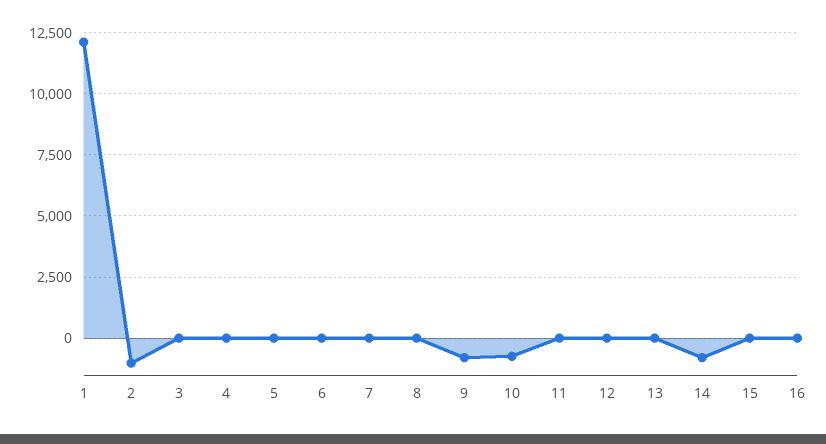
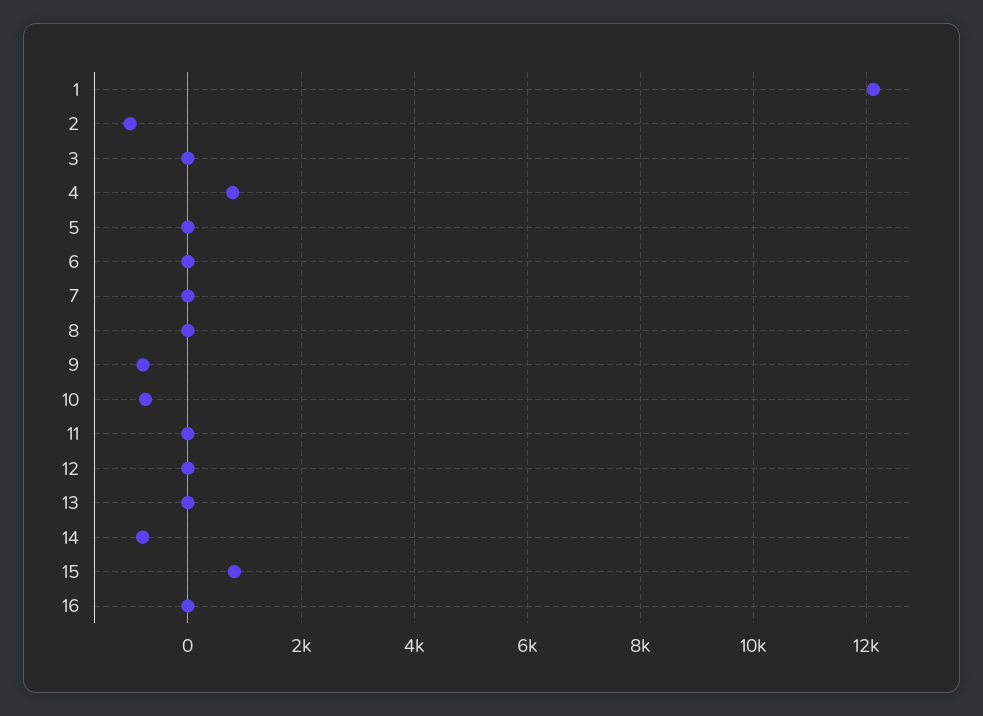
  {
    "1": 12200,
    "2": -1000,
    "3": 0,
-   "4": 0,
+   "4": 800,
    "5": 0,
    "6": 0,
    "7": 0,
    "8": 0,
    "9": -800,
    "10": -800,
    "11": 0,
    "12": 0,
    "13": 0,
    "14": -800,
-   "15": 0,
+   "15": 800,
    "16": 0
  }

